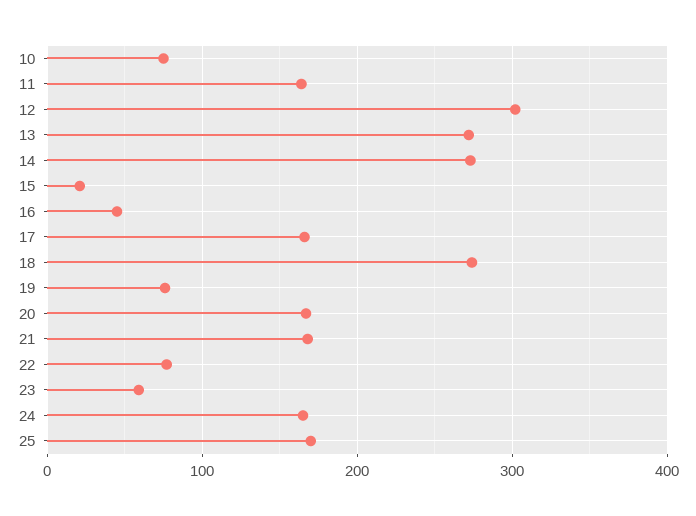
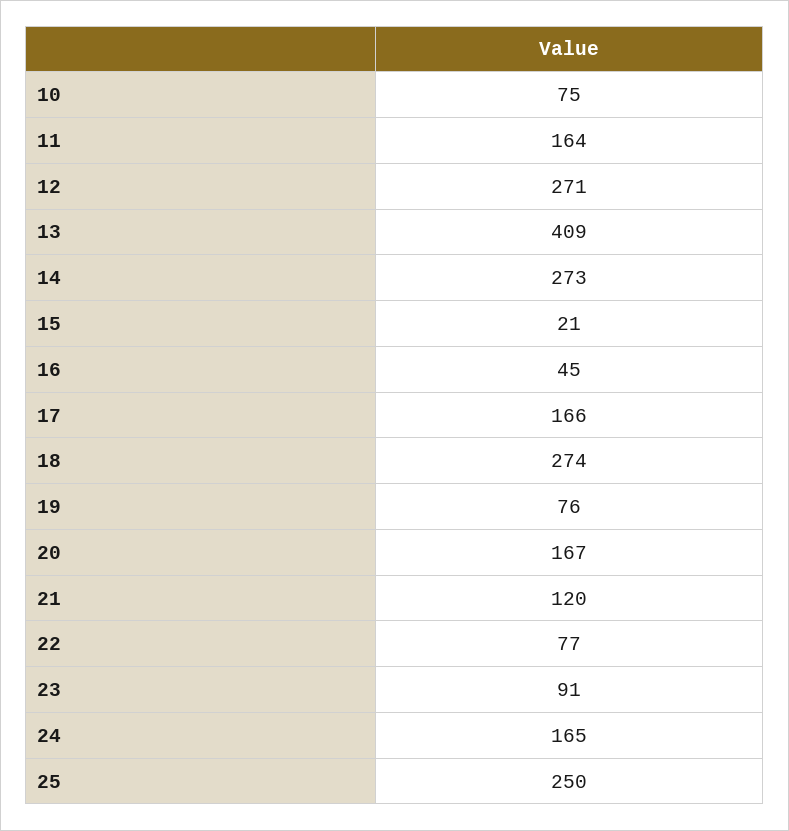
  {
    "10": 75,
    "11": 164,
-   "12": 300,
+   "12": 271,
-   "13": 270,
+   "13": 409,
    "14": 273,
    "15": 21,
    "16": 45,
    "17": 166,
    "18": 274,
    "19": 76,
    "20": 167,
-   "21": 170,
+   "21": 120,
    "22": 77,
-   "23": 60,
+   "23": 91,
    "24": 165,
-   "25": 170
+   "25": 250
  }

